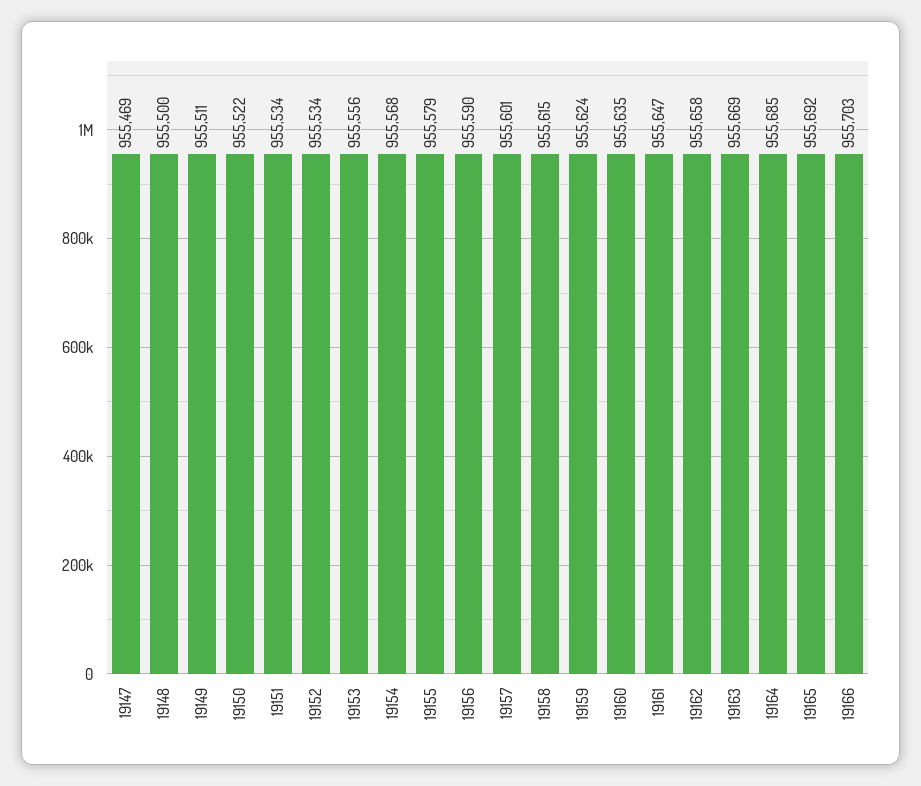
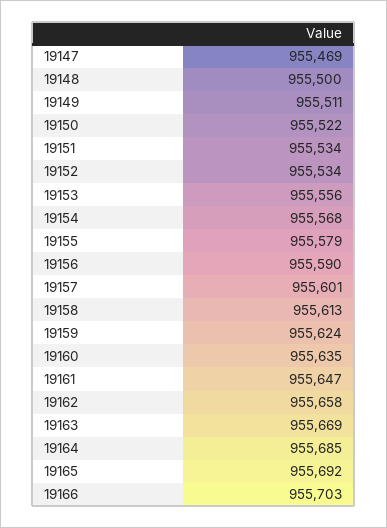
  {
    "19147": 955469,
    "19148": 955500,
    "19149": 955511,
    "19150": 955522,
    "19151": 955534,
    "19152": 955534,
    "19153": 955556,
    "19154": 955568,
    "19155": 955579,
    "19156": 955590,
    "19157": 955601,
-   "19158": 955615,
+   "19158": 955613,
    "19159": 955624,
    "19160": 955635,
    "19161": 955647,
    "19162": 955658,
    "19163": 955669,
    "19164": 955685,
    "19165": 955692,
    "19166": 955703
  }

